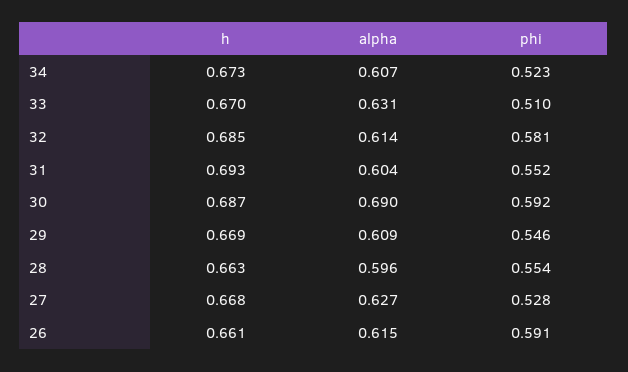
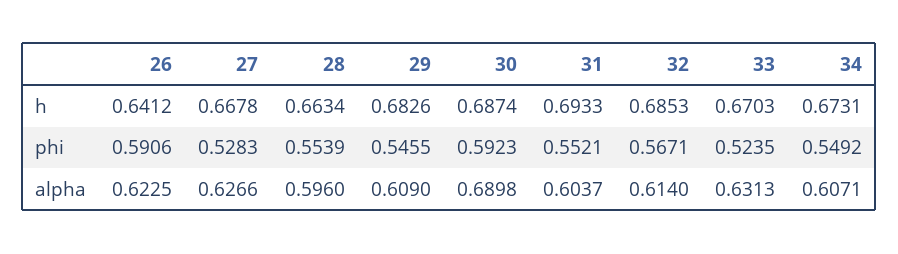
  {
    "h": {
      "34": 0.6731,
      "33": 0.6703,
      "32": 0.6853,
      "31": 0.6933,
      "30": 0.6874,
-     "29": 0.669,
+     "29": 0.6826,
      "28": 0.6634,
      "27": 0.6678,
-     "26": 0.661
+     "26": 0.6412
    },
    "alpha": {
      "34": 0.6071,
      "33": 0.6313,
      "32": 0.614,
      "31": 0.6037,
      "30": 0.6898,
      "29": 0.609,
      "28": 0.596,
      "27": 0.6266,
-     "26": 0.615
+     "26": 0.6225
    },
    "phi": {
-     "34": 0.523,
+     "34": 0.5492,
-     "33": 0.51,
+     "33": 0.5235,
-     "32": 0.581,
+     "32": 0.5671,
      "31": 0.5521,
      "30": 0.5923,
      "29": 0.5455,
      "28": 0.5539,
      "27": 0.5283,
      "26": 0.5906
    }
  }

